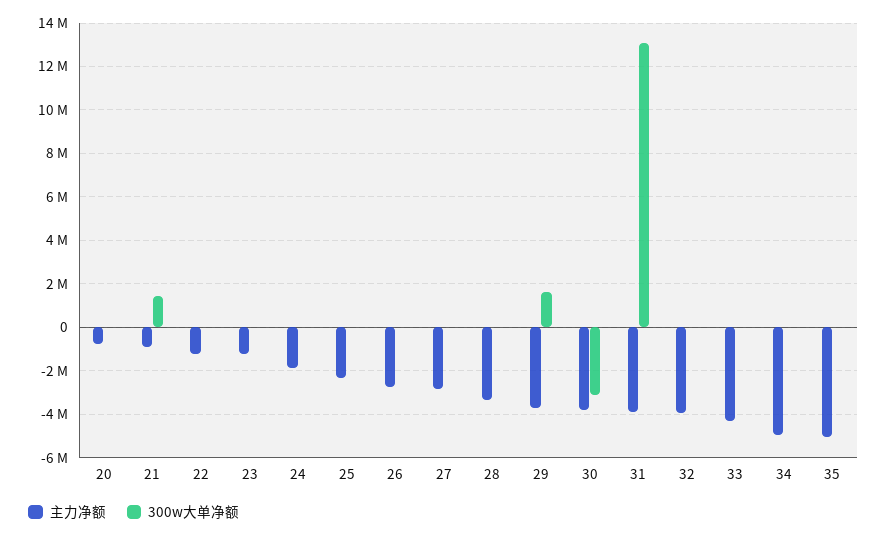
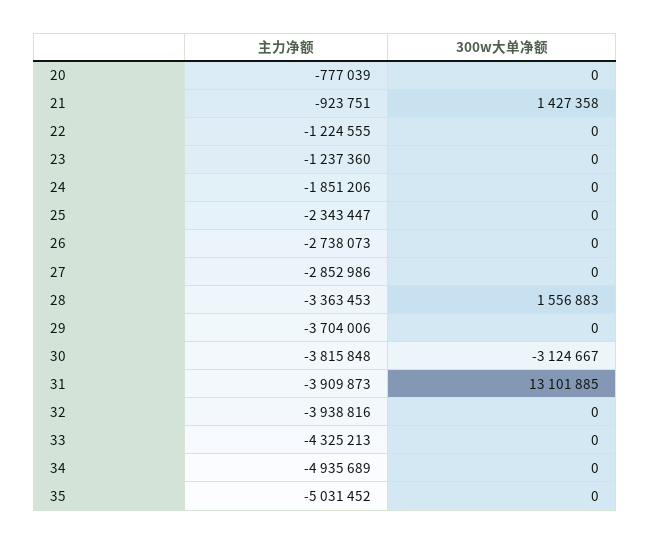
  {
    "主力净额": {
      "20": -777039,
      "21": -923751,
      "22": -1224555,
      "23": -1237360,
      "24": -1851206,
      "25": -2343447,
      "26": -2738073,
      "27": -2852986,
      "28": -3363453,
      "29": -3704006,
      "30": -3815848,
      "31": -3909873,
      "32": -3938816,
      "33": -4325213,
      "34": -4935689,
      "35": -5031452
    },
    "300w大单净额": {
      "20": 0,
      "21": 1427358,
      "22": 0,
      "23": 0,
      "24": 0,
      "25": 0,
      "26": 0,
      "27": 0,
-     "28": 0,
+     "28": 1556883,
-     "29": 1500000,
+     "29": 0,
      "30": -3124667,
      "31": 13101885,
      "32": 0,
      "33": 0,
      "34": 0,
      "35": 0
    }
  }

